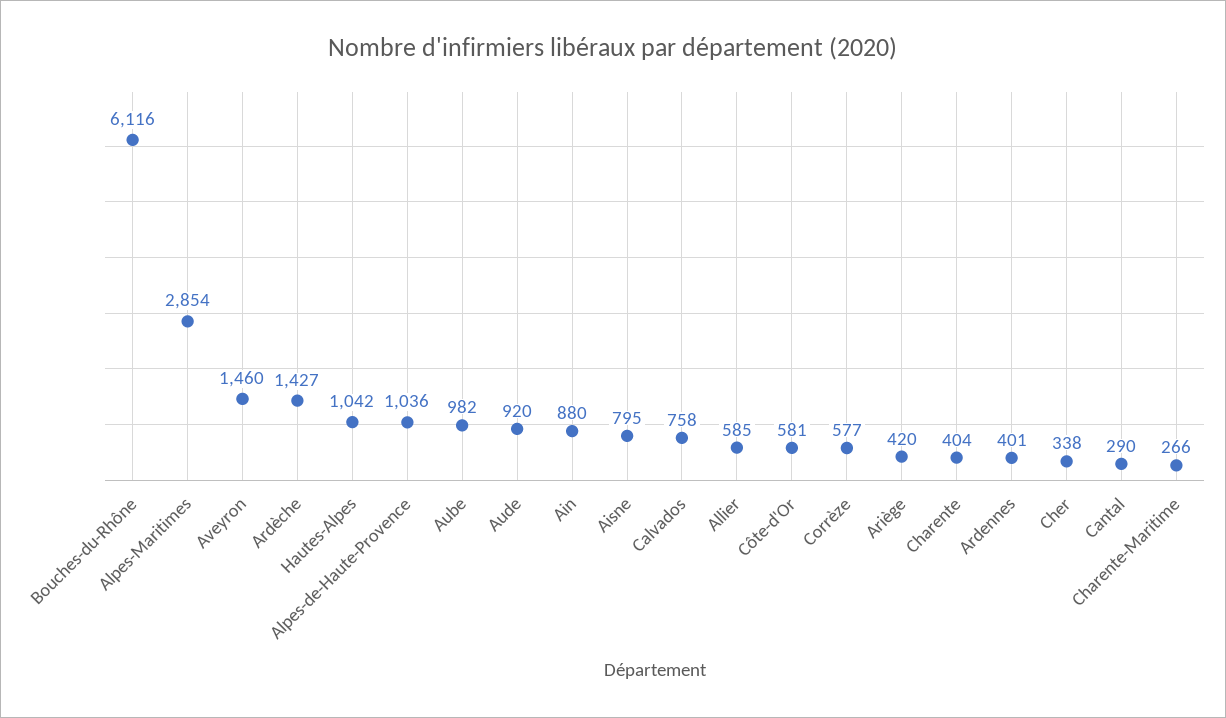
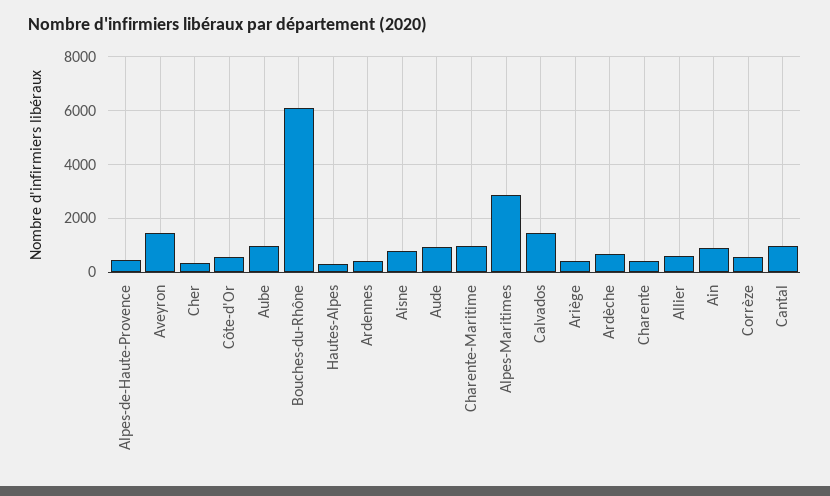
  {
    "Bouches-du-Rhône": 6116,
    "Alpes-Maritimes": 2854,
    "Aveyron": 1460,
-   "Ardèche": 1427,
+   "Ardèche": 750,
-   "Hautes-Alpes": 1042,
+   "Hautes-Alpes": 250,
-   "Alpes-de-Haute-Provence": 1036,
+   "Alpes-de-Haute-Provence": 500,
    "Aube": 982,
    "Aude": 920,
    "Ain": 880,
    "Aisne": 795,
-   "Calvados": 758,
+   "Calvados": 1500,
    "Allier": 585,
    "Côte-d'Or": 581,
    "Corrèze": 577,
    "Ariège": 420,
    "Charente": 404,
    "Ardennes": 401,
    "Cher": 338,
-   "Cantal": 290,
+   "Cantal": 1000,
-   "Charente-Maritime": 266
+   "Charente-Maritime": 1000
  }

